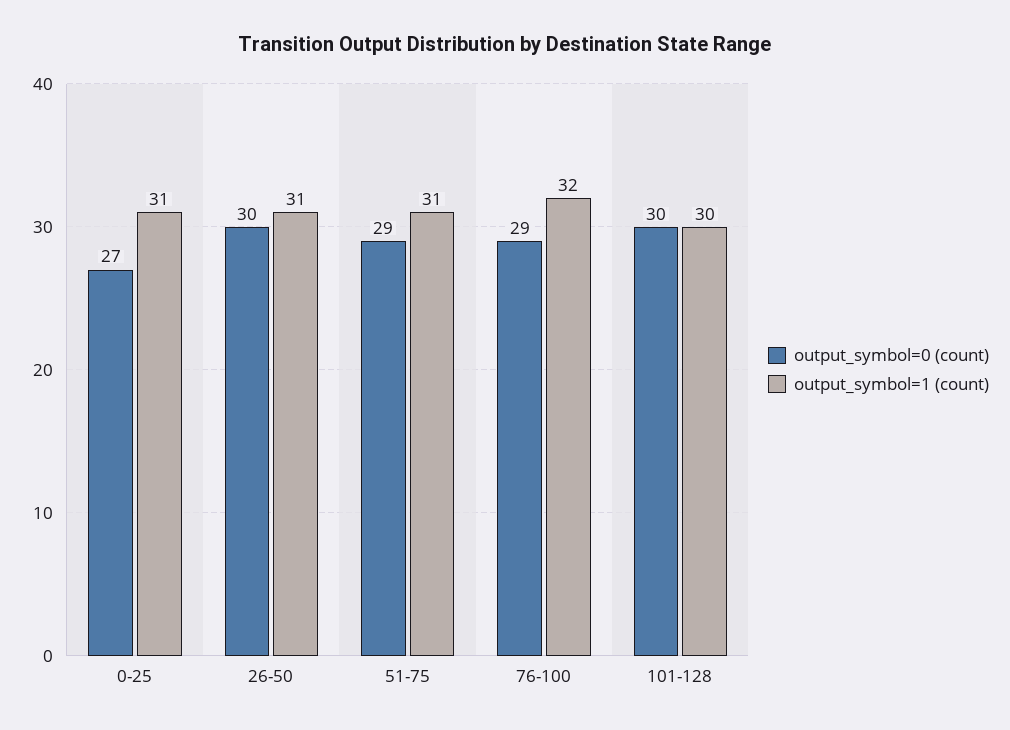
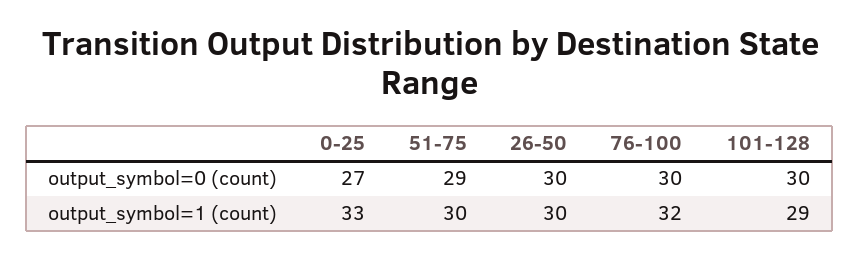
  {
    "output_symbol=0 (count)": {
      "0-25": 27,
      "26-50": 30,
      "51-75": 29,
-     "76-100": 29,
+     "76-100": 30,
      "101-128": 30
    },
    "output_symbol=1 (count)": {
-     "0-25": 31,
+     "0-25": 33,
-     "26-50": 31,
+     "26-50": 30,
-     "51-75": 31,
+     "51-75": 30,
      "76-100": 32,
-     "101-128": 30
+     "101-128": 29
    }
  }

